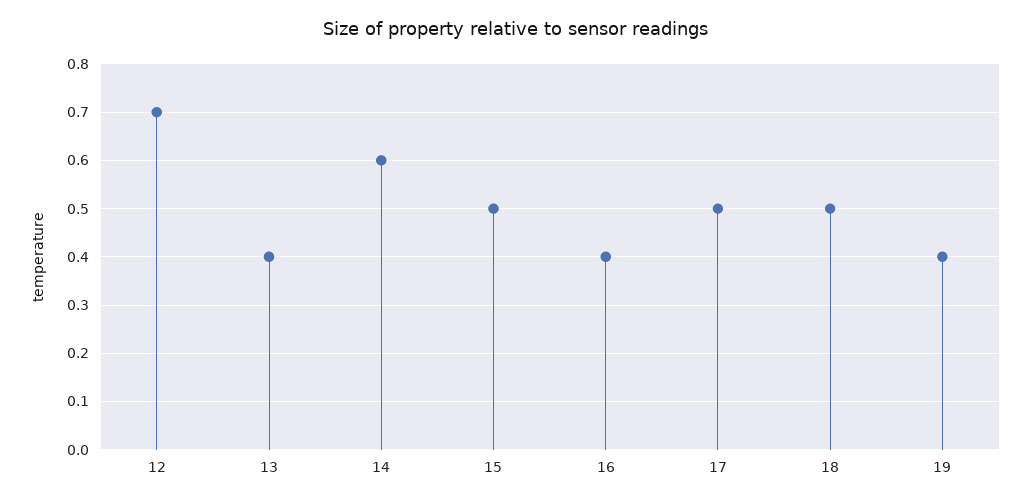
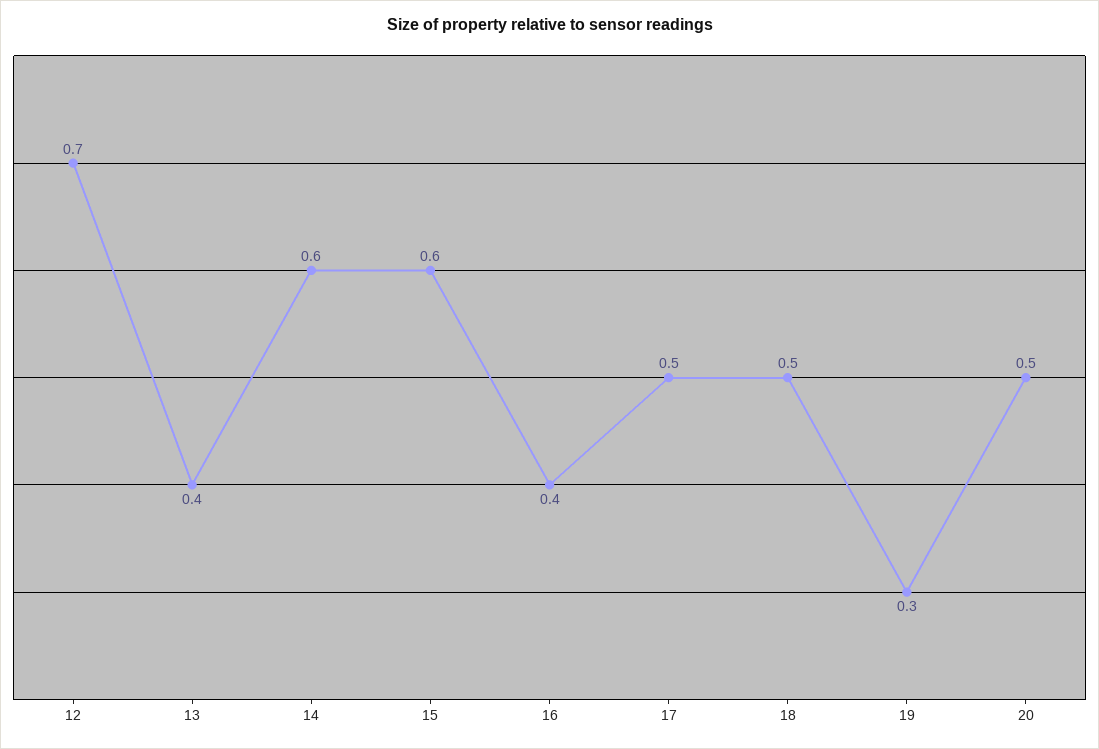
  {
    "12": 0.7,
    "13": 0.4,
    "14": 0.6,
-   "15": 0.5,
+   "15": 0.6,
    "16": 0.4,
    "17": 0.5,
    "18": 0.5,
-   "19": 0.4
+   "19": 0.3,
+   "20": 0.5
  }

